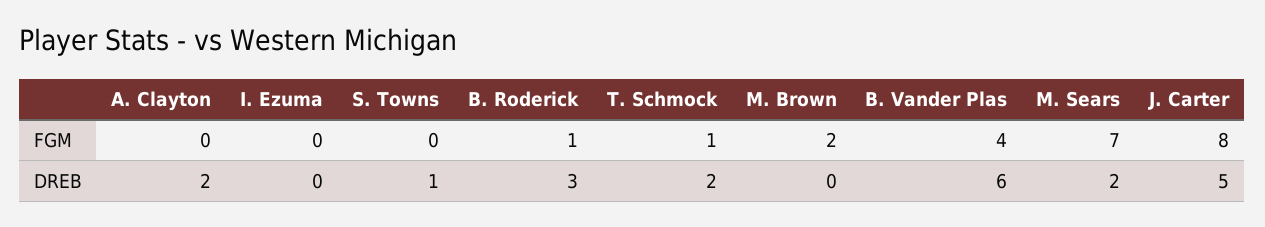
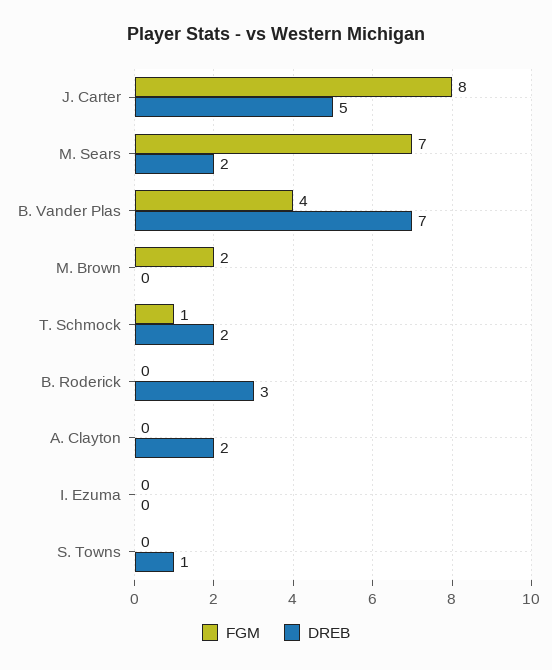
  {
    "FGM": {
      "A. Clayton": 0,
      "I. Ezuma": 0,
      "S. Towns": 0,
-     "B. Roderick": 1,
+     "B. Roderick": 0,
      "T. Schmock": 1,
      "M. Brown": 2,
      "B. Vander Plas": 4,
      "M. Sears": 7,
      "J. Carter": 8
    },
    "DREB": {
      "A. Clayton": 2,
      "I. Ezuma": 0,
      "S. Towns": 1,
      "B. Roderick": 3,
      "T. Schmock": 2,
      "M. Brown": 0,
-     "B. Vander Plas": 6,
+     "B. Vander Plas": 7,
      "M. Sears": 2,
      "J. Carter": 5
    }
  }

